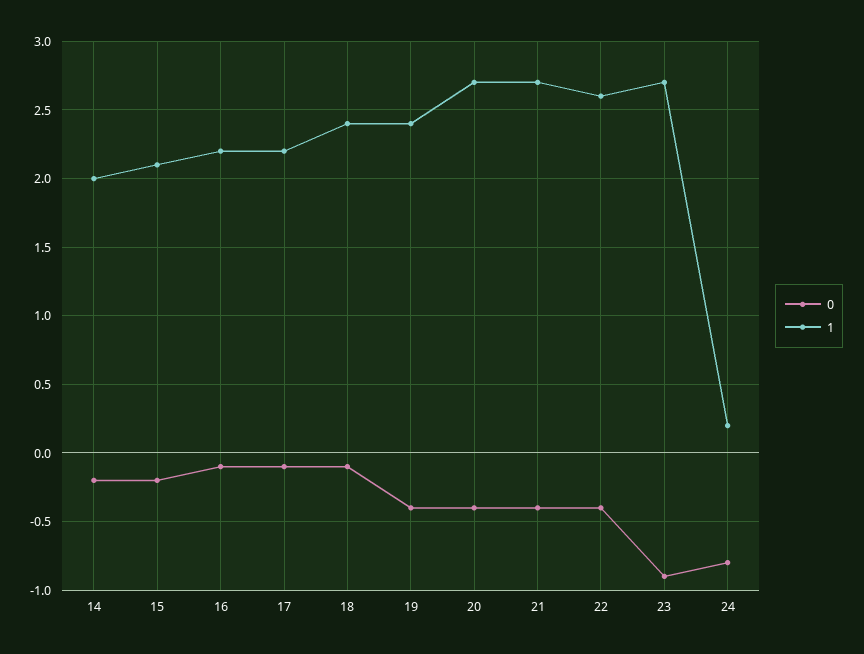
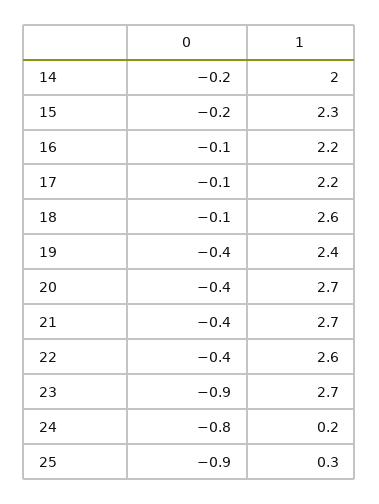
  {
    "0": {
      "14": -0.2,
      "15": -0.2,
      "16": -0.1,
      "17": -0.1,
      "18": -0.1,
      "19": -0.4,
      "20": -0.4,
      "21": -0.4,
      "22": -0.4,
      "23": -0.9,
-     "24": -0.8
+     "24": -0.8,
+     "25": -0.9
    },
    "1": {
      "14": 2,
-     "15": 2.1,
+     "15": 2.3,
      "16": 2.2,
      "17": 2.2,
-     "18": 2.4,
+     "18": 2.6,
      "19": 2.4,
      "20": 2.7,
      "21": 2.7,
      "22": 2.6,
      "23": 2.7,
-     "24": 0.2
+     "24": 0.2,
+     "25": 0.3
    }
  }

